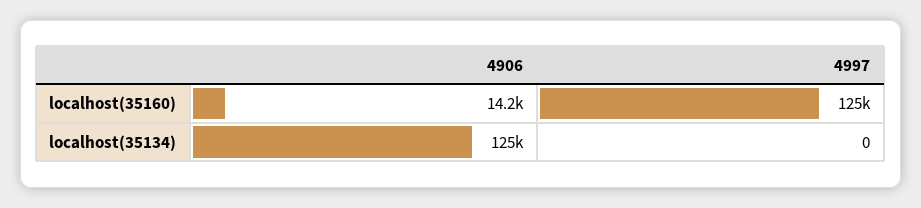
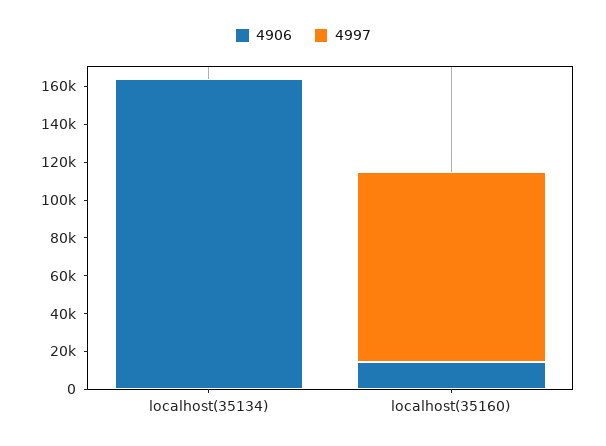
  {
    "4906": {
      "localhost(35160)": 14200,
-     "localhost(35134)": 125000
+     "localhost(35134)": 165000
    },
    "4997": {
-     "localhost(35160)": 125000,
+     "localhost(35160)": 100000,
      "localhost(35134)": 0
    }
  }

